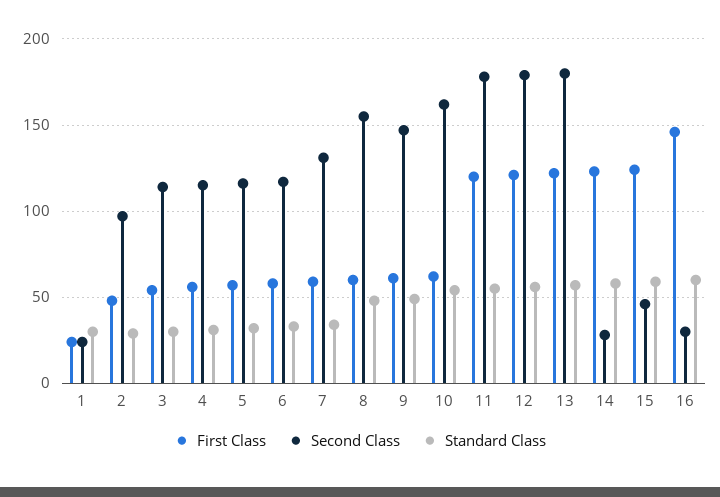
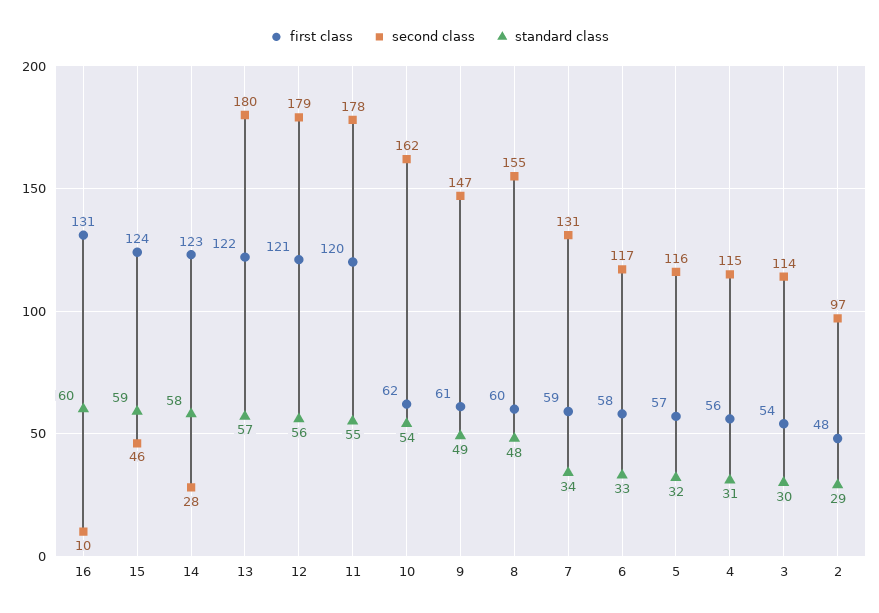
  {
    "First Class": {
-     "1": 25,
      "2": 48,
      "3": 54,
      "4": 56,
      "5": 57,
      "6": 58,
      "7": 59,
      "8": 60,
      "9": 61,
      "10": 62,
      "11": 120,
      "12": 121,
      "13": 122,
      "14": 123,
      "15": 124,
-     "16": 145
+     "16": 131
    },
    "Second Class": {
-     "1": 25,
      "2": 97,
      "3": 114,
      "4": 115,
      "5": 116,
      "6": 117,
      "7": 131,
      "8": 155,
      "9": 147,
      "10": 162,
      "11": 178,
      "12": 179,
      "13": 180,
      "14": 28,
      "15": 46,
-     "16": 30
+     "16": 10
    },
    "Standard Class": {
-     "1": 30,
      "2": 29,
      "3": 30,
      "4": 31,
      "5": 32,
      "6": 33,
      "7": 34,
      "8": 48,
      "9": 49,
      "10": 54,
      "11": 55,
      "12": 56,
      "13": 57,
      "14": 58,
      "15": 59,
      "16": 60
    }
  }

